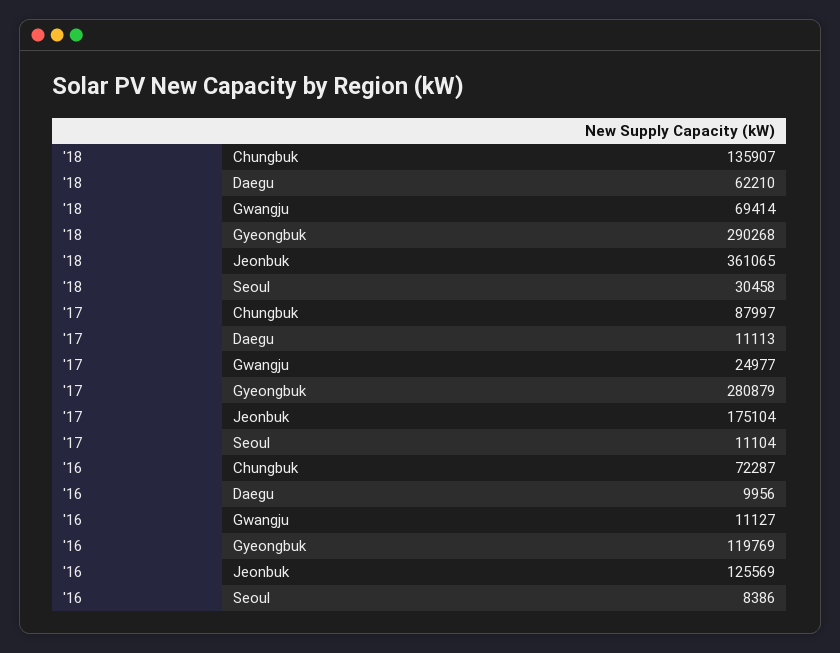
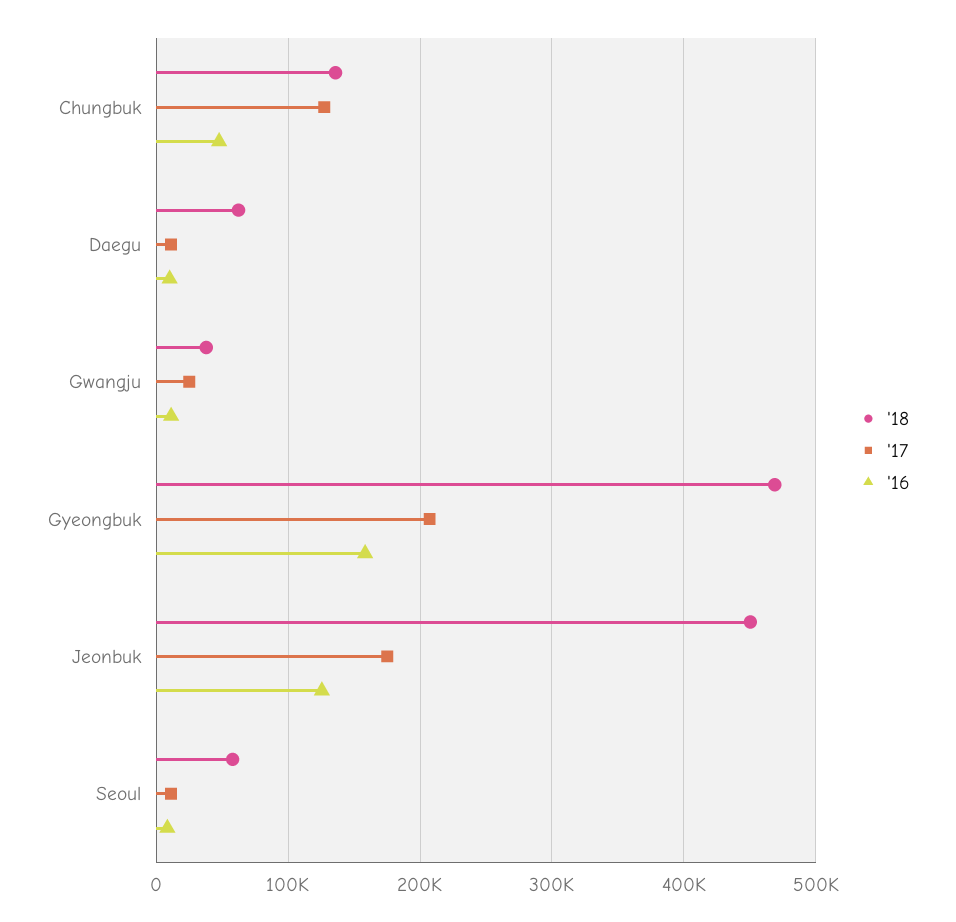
  {
    "'18": {
      "Chungbuk": 135907,
      "Daegu": 62210,
-     "Gwangju": 69414,
+     "Gwangju": 40000,
-     "Gyeongbuk": 290268,
+     "Gyeongbuk": 470000,
-     "Jeonbuk": 361065,
+     "Jeonbuk": 450000,
-     "Seoul": 30458
+     "Seoul": 60000
    },
    "'17": {
-     "Chungbuk": 87997,
+     "Chungbuk": 130000,
      "Daegu": 11113,
      "Gwangju": 24977,
-     "Gyeongbuk": 280879,
+     "Gyeongbuk": 210000,
      "Jeonbuk": 175104,
      "Seoul": 11104
    },
    "'16": {
-     "Chungbuk": 72287,
+     "Chungbuk": 50000,
      "Daegu": 9956,
      "Gwangju": 11127,
-     "Gyeongbuk": 119769,
+     "Gyeongbuk": 160000,
      "Jeonbuk": 125569,
      "Seoul": 8386
    }
  }

